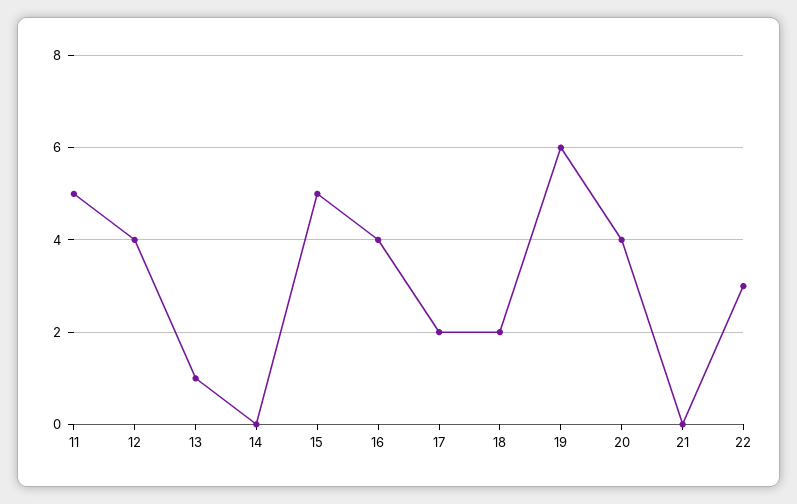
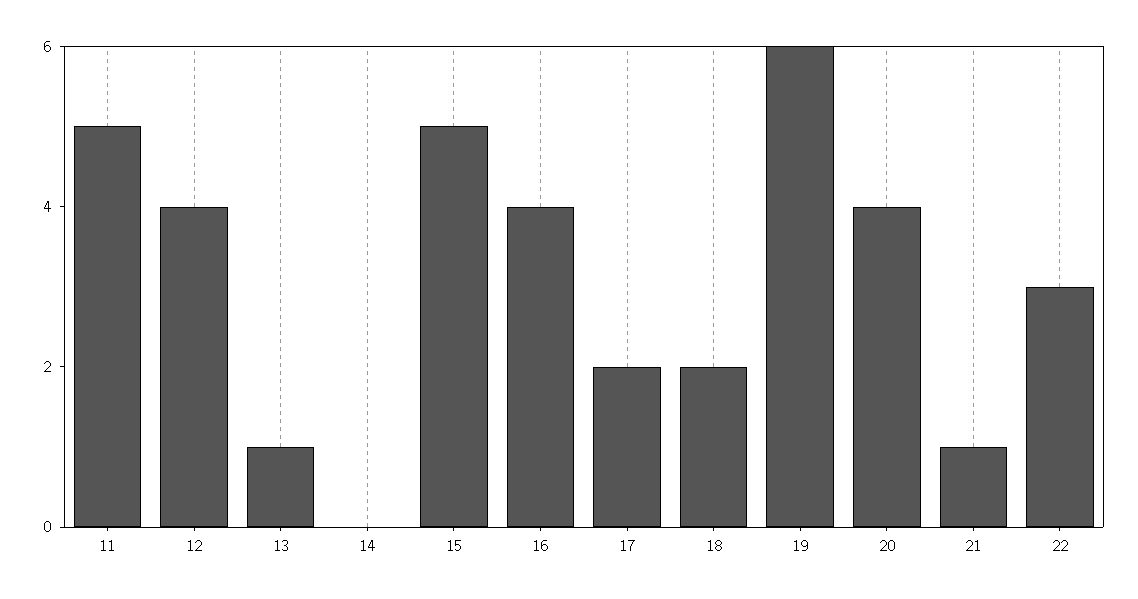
  {
    "11": 5,
    "12": 4,
    "13": 1,
    "14": 0,
    "15": 5,
    "16": 4,
    "17": 2,
    "18": 2,
    "19": 6,
    "20": 4,
-   "21": 0,
+   "21": 1,
    "22": 3
  }

